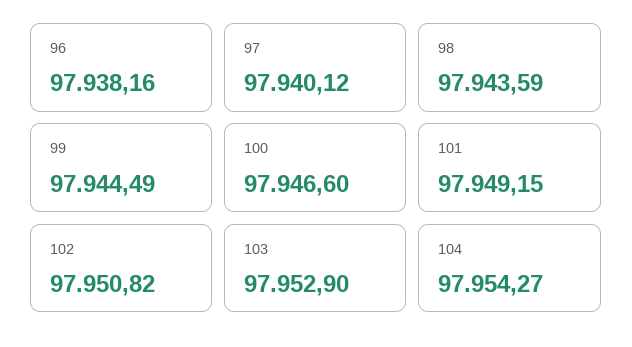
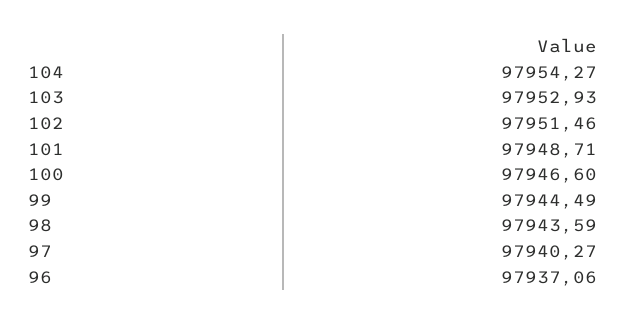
  {
-   "96": 97938.16,
+   "96": 97937.06,
-   "97": 97940.12,
+   "97": 97940.27,
    "98": 97943.59,
    "99": 97944.49,
    "100": 97946.6,
-   "101": 97949.15,
+   "101": 97948.71,
-   "102": 97950.82,
+   "102": 97951.46,
-   "103": 97952.9,
+   "103": 97952.93,
    "104": 97954.27
  }

